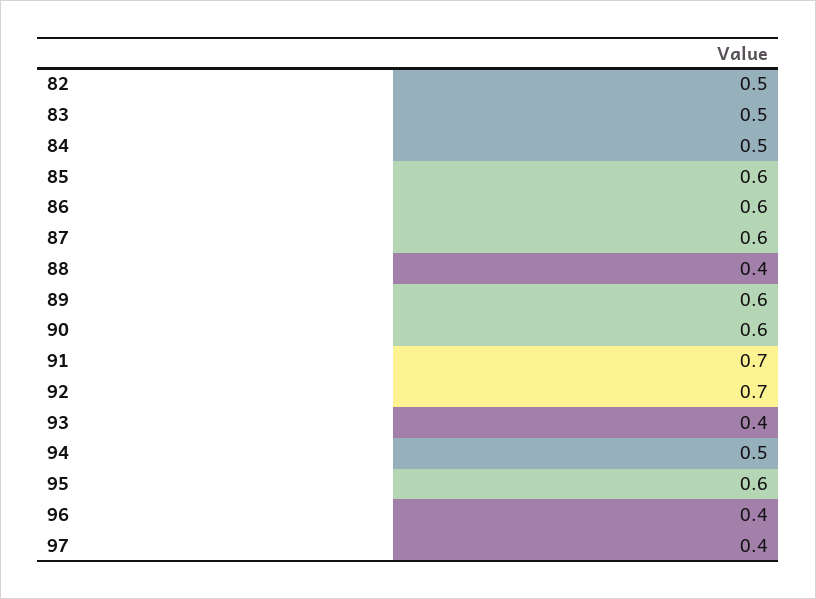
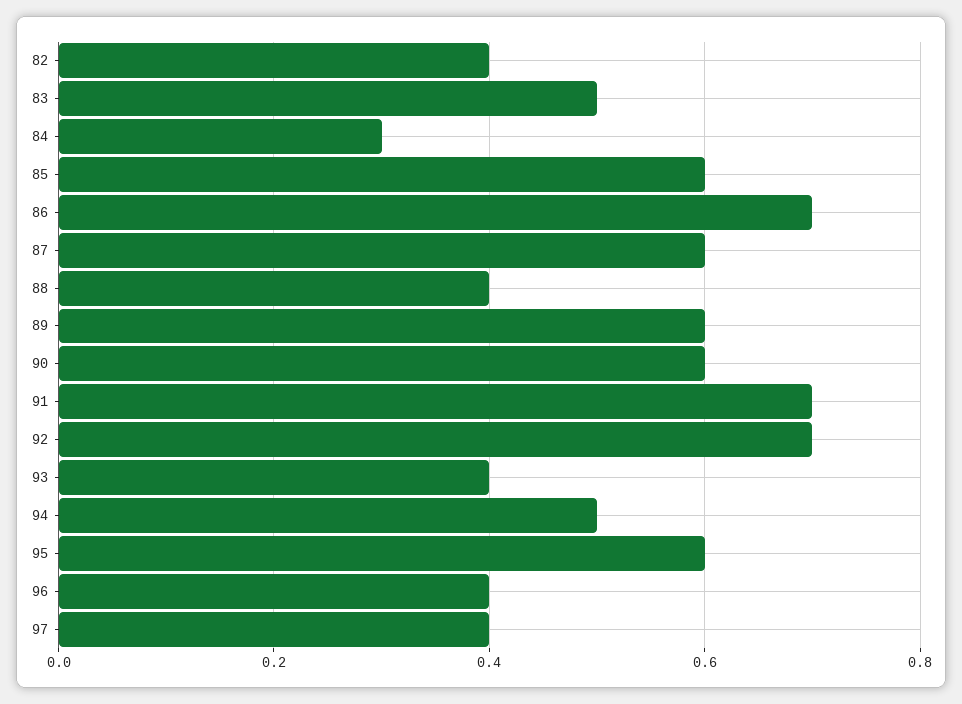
  {
-   "82": 0.5,
+   "82": 0.4,
    "83": 0.5,
-   "84": 0.5,
+   "84": 0.3,
    "85": 0.6,
-   "86": 0.6,
+   "86": 0.7,
    "87": 0.6,
    "88": 0.4,
    "89": 0.6,
    "90": 0.6,
    "91": 0.7,
    "92": 0.7,
    "93": 0.4,
    "94": 0.5,
    "95": 0.6,
    "96": 0.4,
    "97": 0.4
  }

